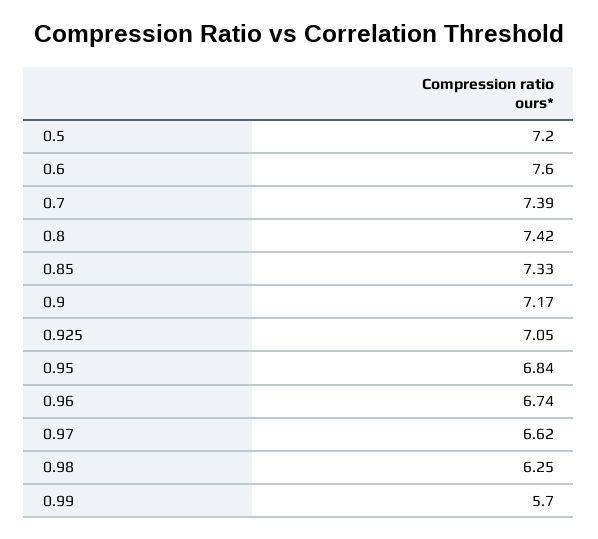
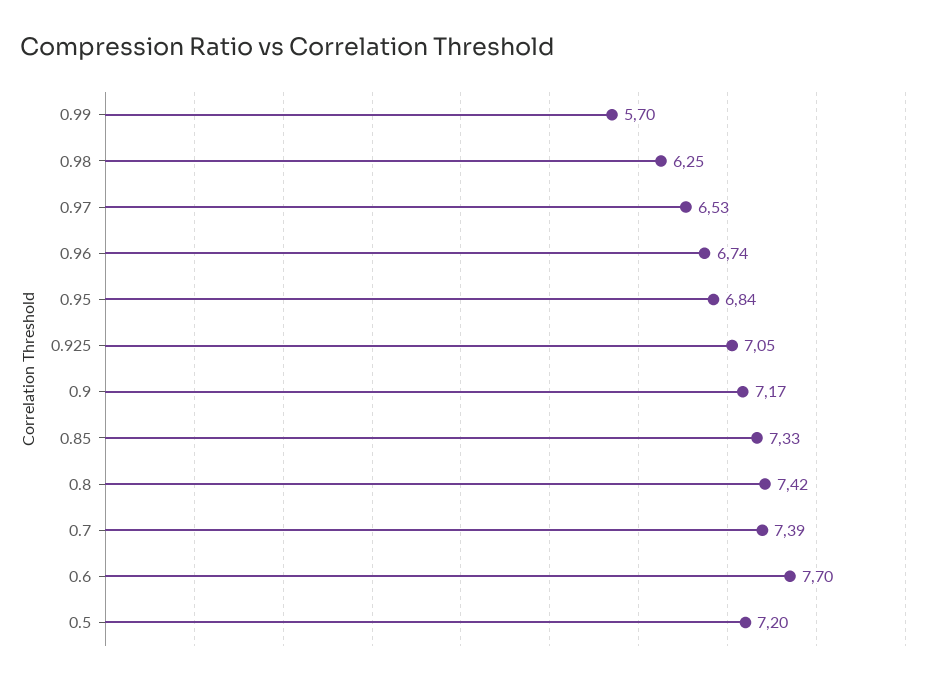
  {
    "0.5": 7.2,
-   "0.6": 7.6,
+   "0.6": 7.7,
    "0.7": 7.39,
    "0.8": 7.42,
    "0.85": 7.33,
    "0.9": 7.17,
    "0.925": 7.05,
    "0.95": 6.84,
    "0.96": 6.74,
-   "0.97": 6.62,
+   "0.97": 6.53,
    "0.98": 6.25,
    "0.99": 5.7
  }

